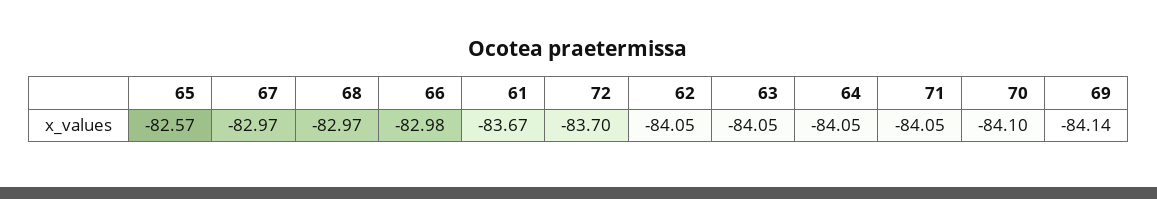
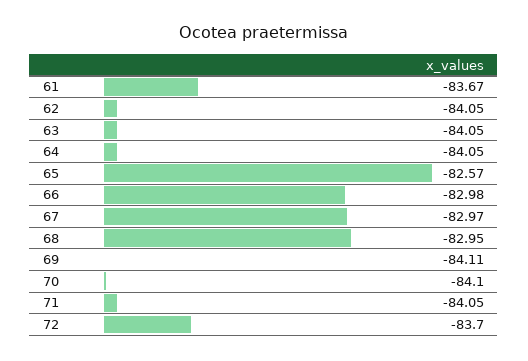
  {
    "65": -82.57,
    "67": -82.97,
-   "68": -82.97,
+   "68": -82.95,
    "66": -82.98,
    "61": -83.67,
    "72": -83.7,
    "62": -84.05,
    "63": -84.05,
    "64": -84.05,
    "71": -84.05,
    "70": -84.1,
-   "69": -84.14
+   "69": -84.11
  }

